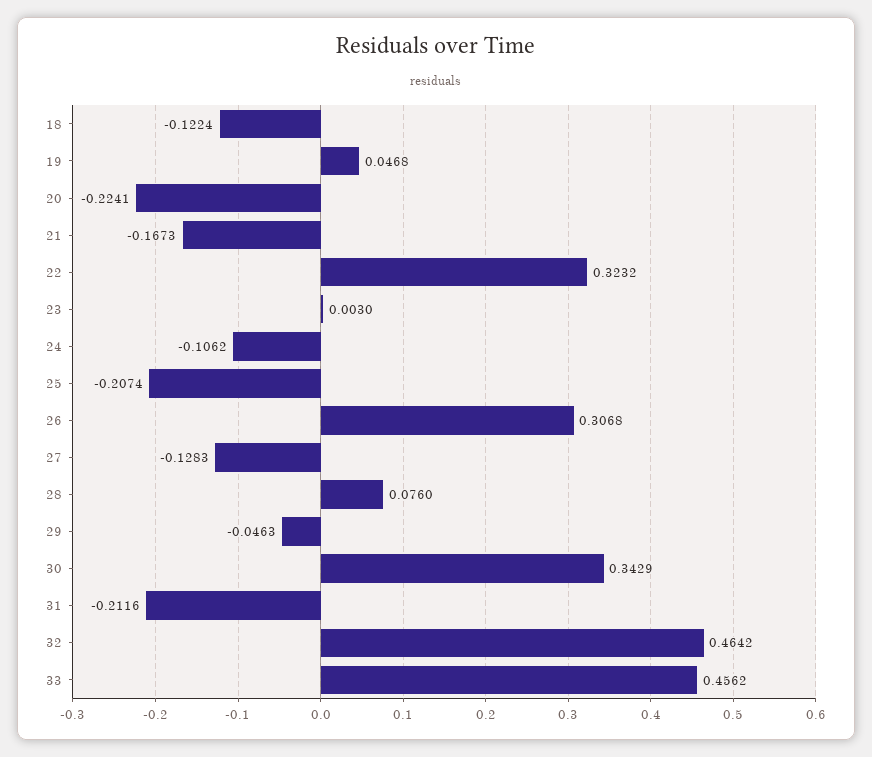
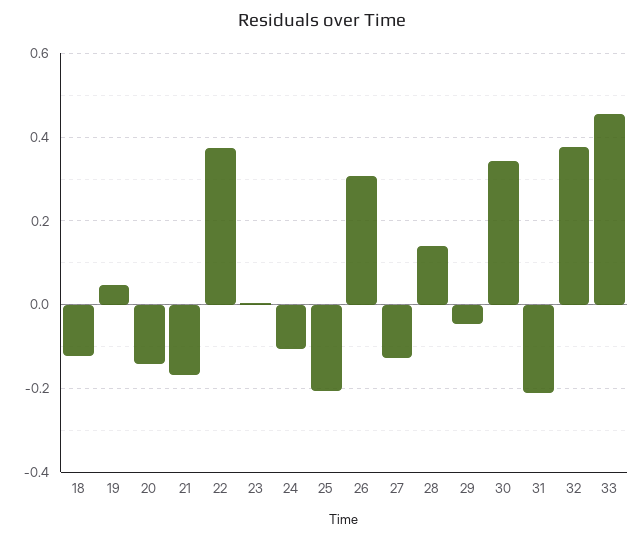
  {
    "18": -0.1224,
    "19": 0.0468,
-   "20": -0.2241,
+   "20": -0.14,
    "21": -0.1673,
-   "22": 0.3232,
+   "22": 0.38,
    "23": 0.003,
    "24": -0.1062,
    "25": -0.2074,
    "26": 0.3068,
    "27": -0.1283,
-   "28": 0.076,
+   "28": 0.14,
    "29": -0.0463,
    "30": 0.3429,
    "31": -0.2116,
-   "32": 0.4642,
+   "32": 0.38,
    "33": 0.4562
  }

